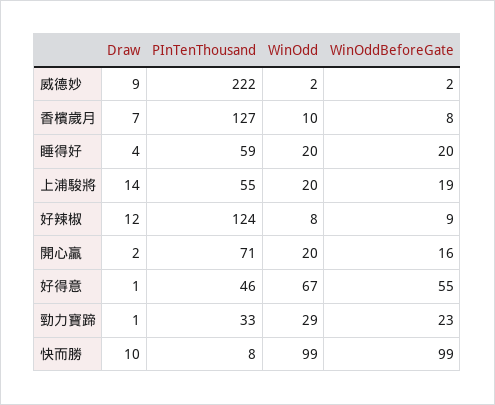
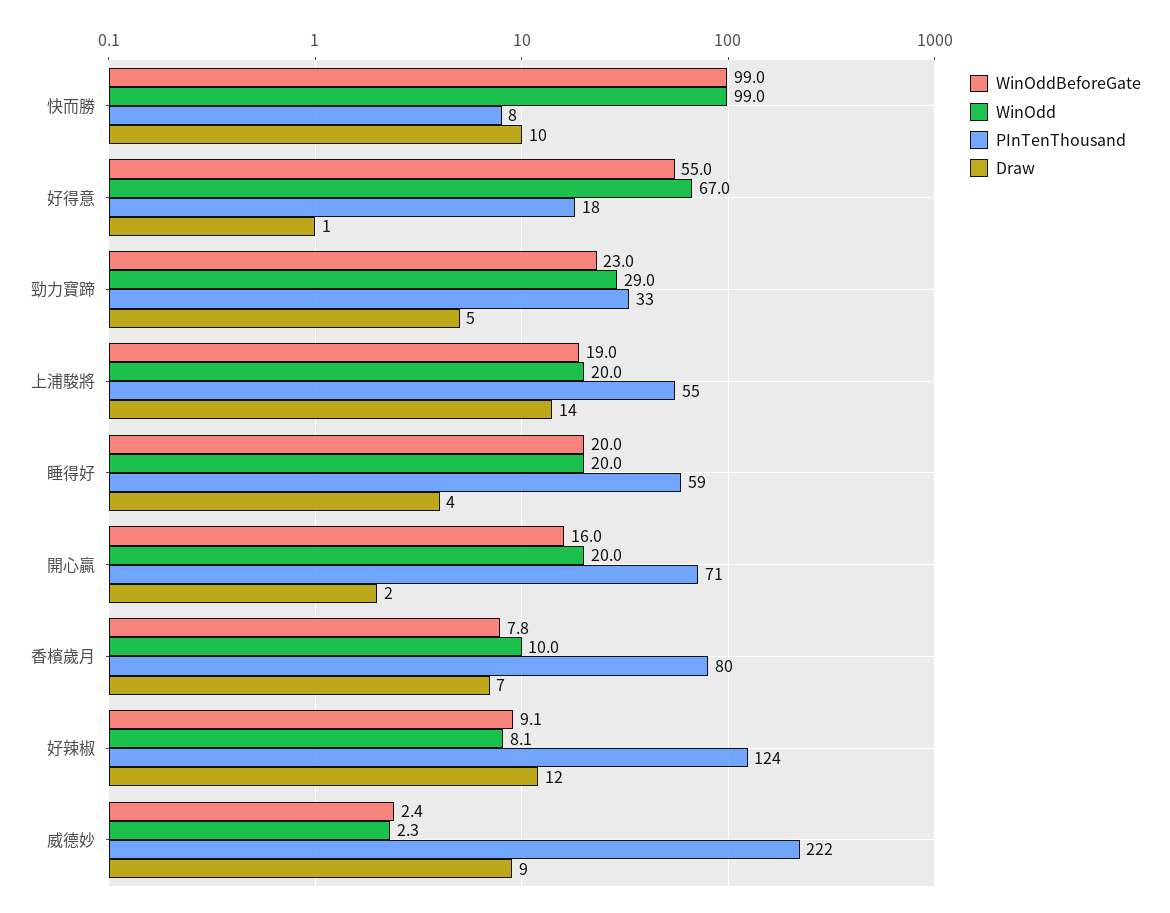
  {
    "Draw": {
      "威德妙": 9,
      "香檳歲月": 7,
      "睡得好": 4,
      "上浦駿將": 14,
      "好辣椒": 12,
      "開心贏": 2,
      "好得意": 1,
-     "勁力寶蹄": 1,
+     "勁力寶蹄": 5,
      "快而勝": 10
    },
    "PInTenThousand": {
      "威德妙": 222,
-     "香檳歲月": 127,
+     "香檳歲月": 80,
      "睡得好": 59,
      "上浦駿將": 55,
      "好辣椒": 124,
      "開心贏": 71,
-     "好得意": 46,
+     "好得意": 18,
      "勁力寶蹄": 33,
      "快而勝": 8
    },
    "WinOdd": {
      "威德妙": 2.3,
      "香檳歲月": 10,
      "睡得好": 20,
      "上浦駿將": 20,
      "好辣椒": 8.1,
      "開心贏": 20,
      "好得意": 67,
      "勁力寶蹄": 29,
      "快而勝": 99
    },
    "WinOddBeforeGate": {
      "威德妙": 2.4,
      "香檳歲月": 7.8,
      "睡得好": 20,
      "上浦駿將": 19,
      "好辣椒": 9.1,
      "開心贏": 16,
      "好得意": 55,
      "勁力寶蹄": 23,
      "快而勝": 99
    }
  }

